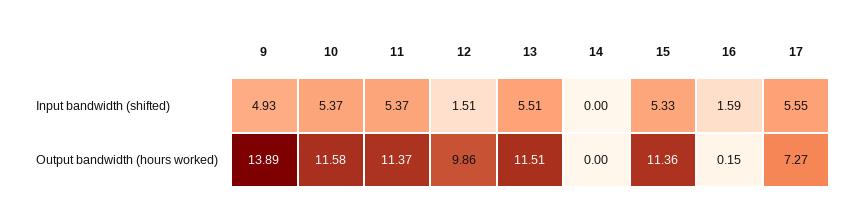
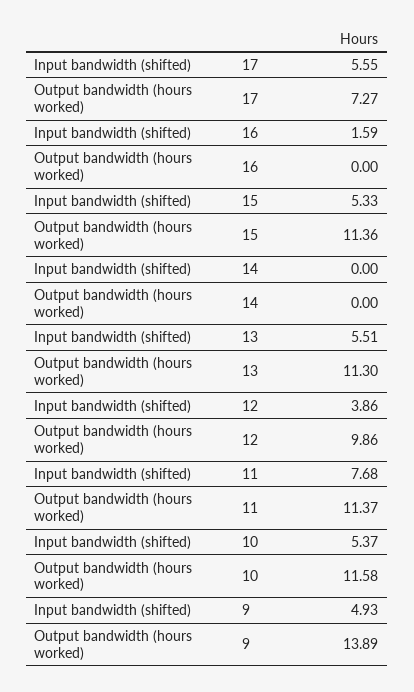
  {
    "9": {
      "Input bandwidth (shifted)": 4.93,
      "Output bandwidth (hours worked)": 13.89
    },
    "10": {
      "Input bandwidth (shifted)": 5.37,
      "Output bandwidth (hours worked)": 11.58
    },
    "11": {
-     "Input bandwidth (shifted)": 5.37,
+     "Input bandwidth (shifted)": 7.68,
      "Output bandwidth (hours worked)": 11.37
    },
    "12": {
-     "Input bandwidth (shifted)": 1.51,
+     "Input bandwidth (shifted)": 3.86,
      "Output bandwidth (hours worked)": 9.86
    },
    "13": {
      "Input bandwidth (shifted)": 5.51,
-     "Output bandwidth (hours worked)": 11.51
+     "Output bandwidth (hours worked)": 11.3
    },
    "14": {
      "Input bandwidth (shifted)": 0,
      "Output bandwidth (hours worked)": 0
    },
    "15": {
      "Input bandwidth (shifted)": 5.33,
      "Output bandwidth (hours worked)": 11.36
    },
    "16": {
      "Input bandwidth (shifted)": 1.59,
-     "Output bandwidth (hours worked)": 0.15
+     "Output bandwidth (hours worked)": 0
    },
    "17": {
      "Input bandwidth (shifted)": 5.55,
      "Output bandwidth (hours worked)": 7.27
    }
  }

